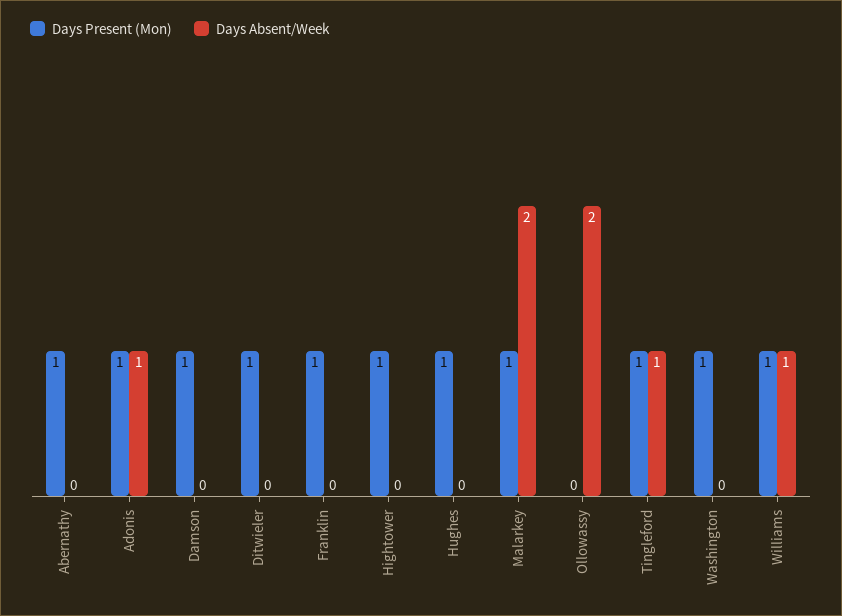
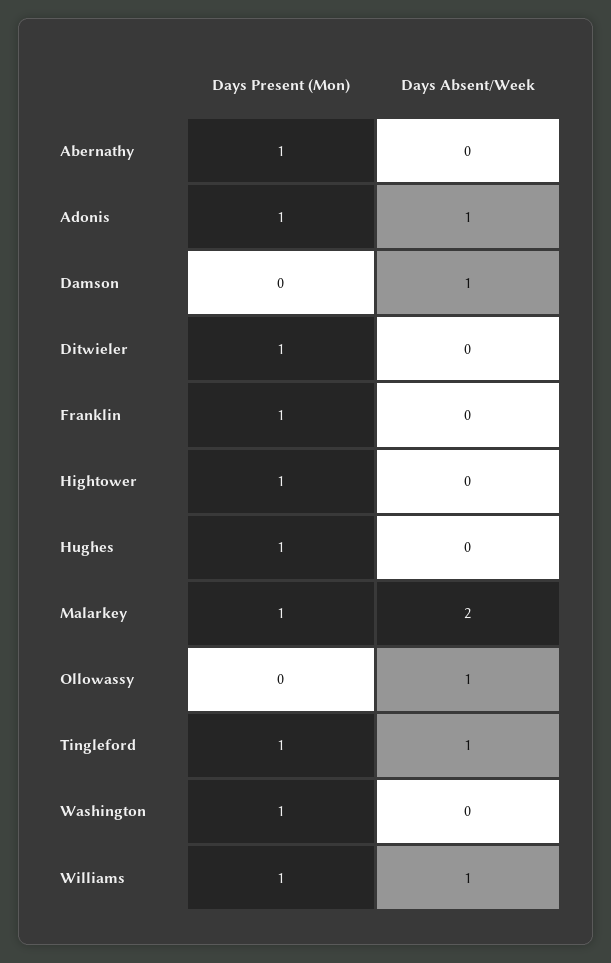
  {
    "Days Present (Mon)": {
      "Abernathy": 1,
      "Adonis": 1,
-     "Damson": 1,
+     "Damson": 0,
      "Ditwieler": 1,
      "Franklin": 1,
      "Hightower": 1,
      "Hughes": 1,
      "Malarkey": 1,
      "Ollowassy": 0,
      "Tingleford": 1,
      "Washington": 1,
      "Williams": 1
    },
    "Days Absent/Week": {
      "Abernathy": 0,
      "Adonis": 1,
-     "Damson": 0,
+     "Damson": 1,
      "Ditwieler": 0,
      "Franklin": 0,
      "Hightower": 0,
      "Hughes": 0,
      "Malarkey": 2,
-     "Ollowassy": 2,
+     "Ollowassy": 1,
      "Tingleford": 1,
      "Washington": 0,
      "Williams": 1
    }
  }

